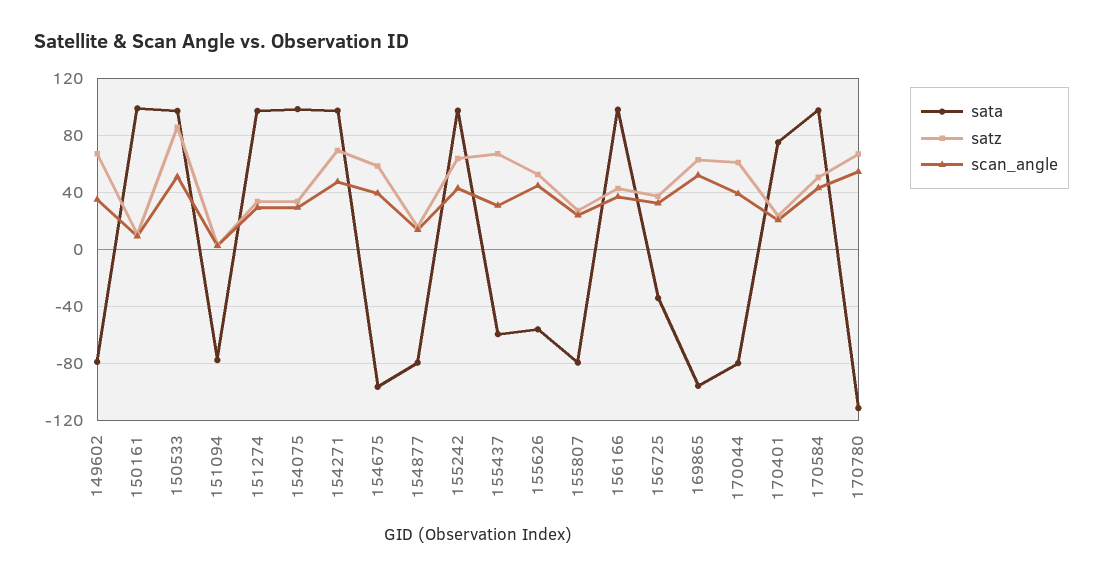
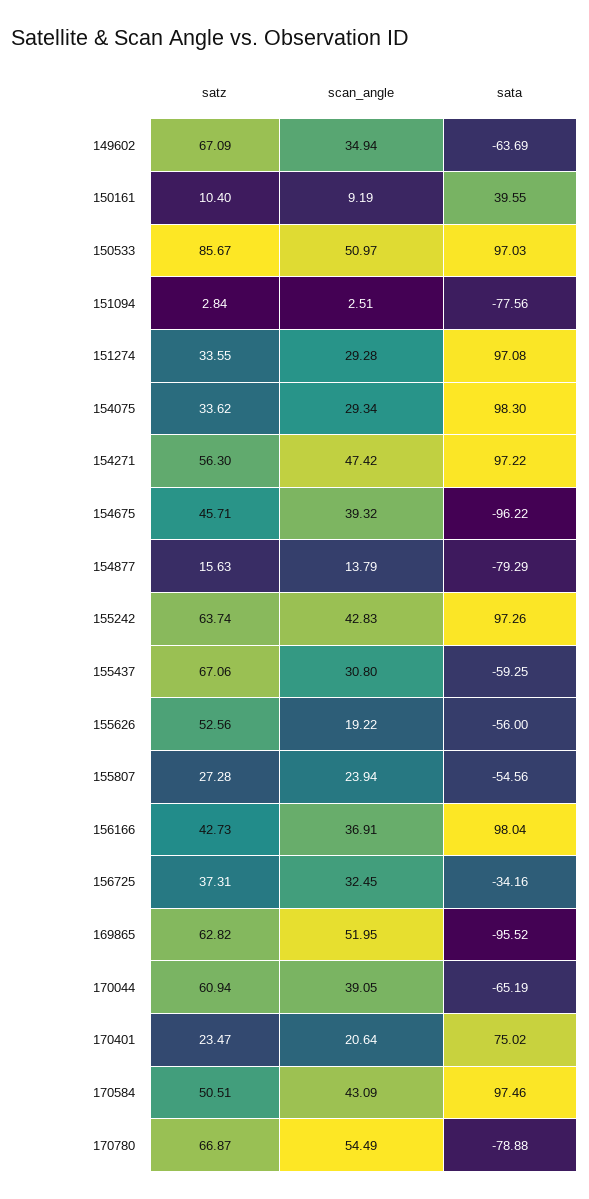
  {
    "sata": {
-     "149602": -80,
+     "149602": -63.69,
-     "150161": 100,
+     "150161": 39.55,
      "150533": 97.03,
      "151094": -77.56,
      "151274": 97.08,
      "154075": 98.3,
      "154271": 97.22,
      "154675": -96.22,
      "154877": -79.29,
      "155242": 97.26,
      "155437": -59.25,
      "155626": -56,
-     "155807": -80,
+     "155807": -54.56,
      "156166": 98.04,
      "156725": -34.16,
      "169865": -95.52,
-     "170044": -80,
+     "170044": -65.19,
      "170401": 75.02,
      "170584": 97.46,
-     "170780": -110
+     "170780": -78.88
    },
    "satz": {
      "149602": 67.09,
      "150161": 10.4,
      "150533": 85.67,
      "151094": 2.84,
      "151274": 33.55,
      "154075": 33.62,
-     "154271": 70,
+     "154271": 56.3,
-     "154675": 60,
+     "154675": 45.71,
      "154877": 15.63,
      "155242": 63.74,
      "155437": 67.06,
      "155626": 52.56,
      "155807": 27.28,
      "156166": 42.73,
      "156725": 37.31,
      "169865": 62.82,
      "170044": 60.94,
      "170401": 23.47,
      "170584": 50.51,
      "170780": 66.87
    },
    "scan_angle": {
      "149602": 34.94,
      "150161": 9.19,
      "150533": 50.97,
      "151094": 2.51,
      "151274": 29.28,
      "154075": 29.34,
      "154271": 47.42,
      "154675": 39.32,
      "154877": 13.79,
      "155242": 42.83,
      "155437": 30.8,
-     "155626": 45,
+     "155626": 19.22,
      "155807": 23.94,
      "156166": 36.91,
      "156725": 32.45,
      "169865": 51.95,
      "170044": 39.05,
      "170401": 20.64,
      "170584": 43.09,
      "170780": 54.49
    }
  }

